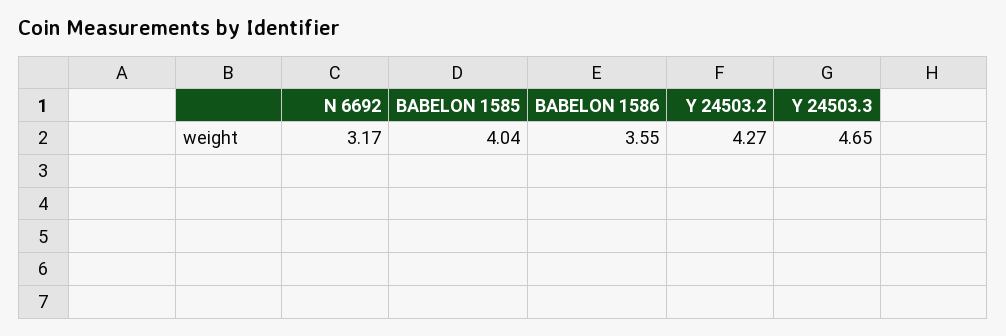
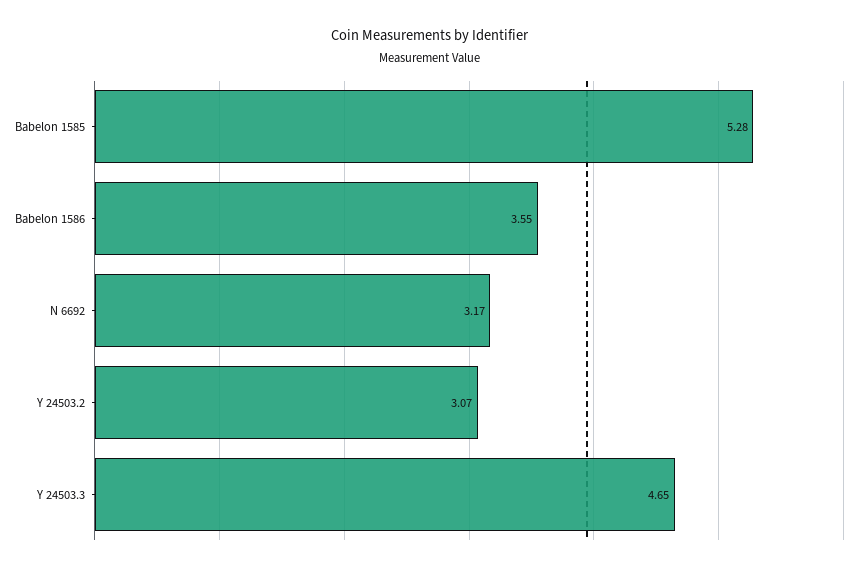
  {
    "N 6692": 3.17,
-   "BABELON 1585": 4.04,
+   "BABELON 1585": 5.28,
    "BABELON 1586": 3.55,
-   "Y 24503.2": 4.27,
+   "Y 24503.2": 3.07,
    "Y 24503.3": 4.65
  }

